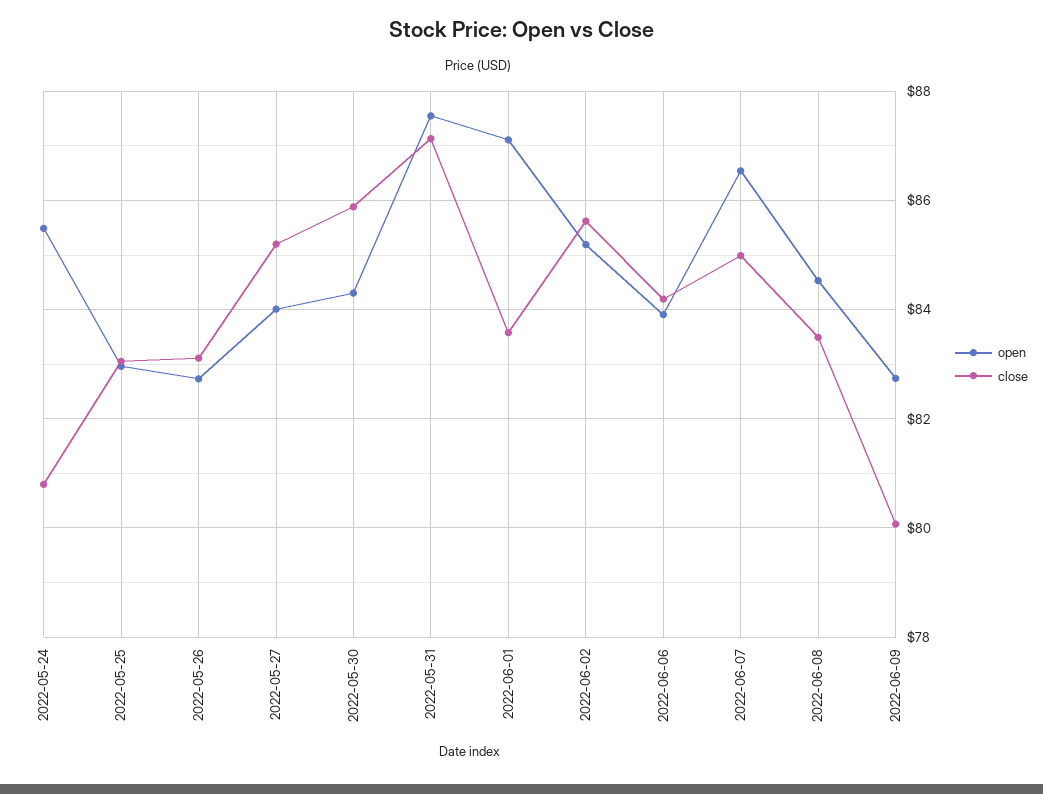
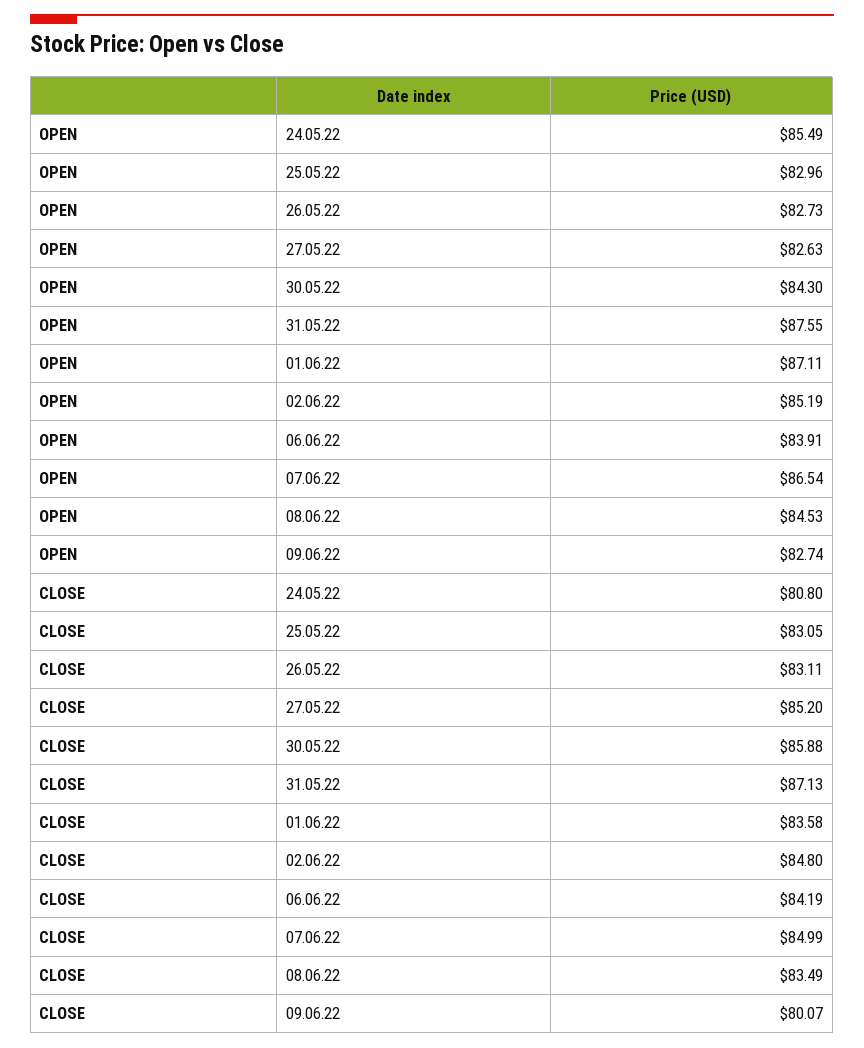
  {
    "open": {
      "2022-05-24": 85.49,
      "2022-05-25": 82.96,
      "2022-05-26": 82.73,
-     "2022-05-27": 84,
+     "2022-05-27": 82.63,
      "2022-05-30": 84.3,
      "2022-05-31": 87.55,
      "2022-06-01": 87.11,
      "2022-06-02": 85.19,
      "2022-06-06": 83.91,
      "2022-06-07": 86.54,
      "2022-06-08": 84.53,
      "2022-06-09": 82.74
    },
    "close": {
      "2022-05-24": 80.8,
      "2022-05-25": 83.05,
      "2022-05-26": 83.11,
      "2022-05-27": 85.2,
      "2022-05-30": 85.88,
      "2022-05-31": 87.13,
      "2022-06-01": 83.58,
-     "2022-06-02": 85.6,
+     "2022-06-02": 84.8,
      "2022-06-06": 84.19,
      "2022-06-07": 84.99,
      "2022-06-08": 83.49,
      "2022-06-09": 80.07
    }
  }

